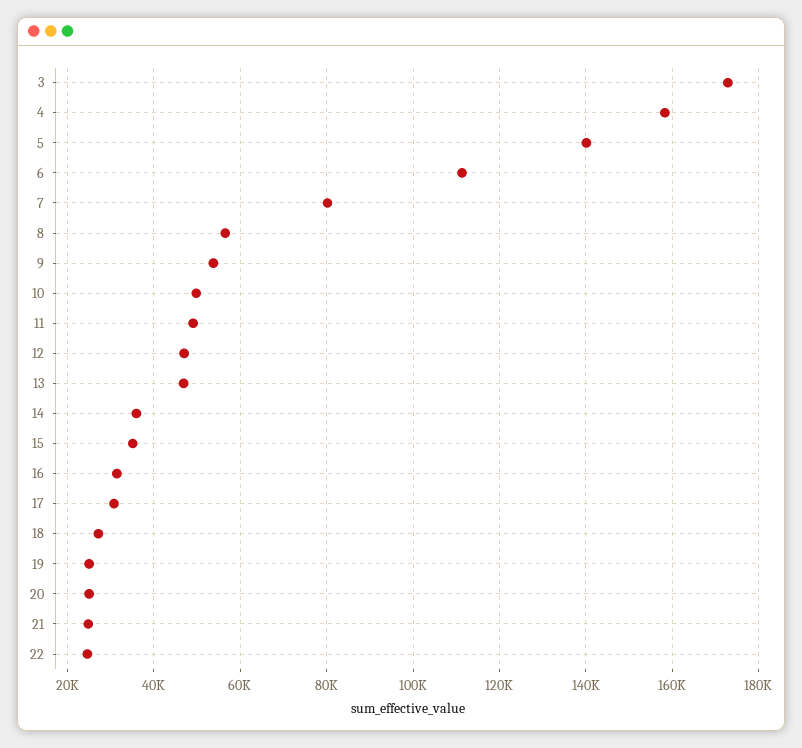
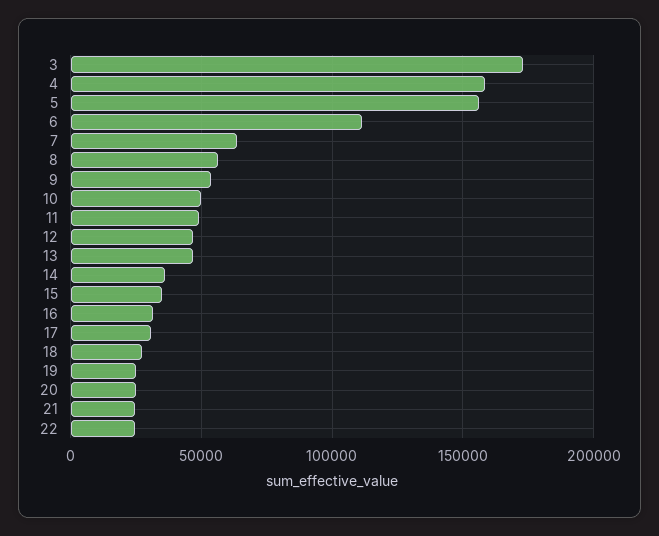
  {
    "3": 172000,
    "4": 158000,
-   "5": 140000,
+   "5": 155000,
    "6": 112000,
-   "7": 80000,
+   "7": 65000,
    "8": 56000,
    "9": 54000,
    "10": 50000,
    "11": 50000,
    "12": 46000,
    "13": 46000,
    "14": 36000,
    "15": 36000,
    "16": 32000,
    "17": 30000,
    "18": 28000,
    "19": 24000,
    "20": 24000,
    "21": 24000,
    "22": 24000
  }

